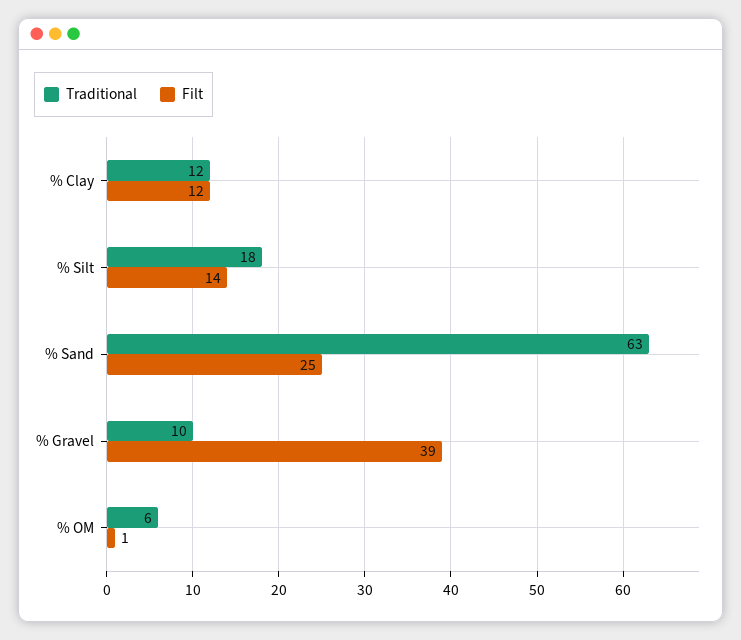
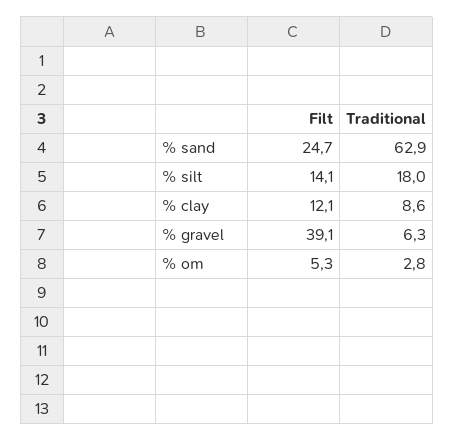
  {
    "Traditional": {
-     "% Clay": 12,
+     "% Clay": 8.6,
      "% Silt": 18,
      "% Sand": 62.9,
-     "% Gravel": 10,
+     "% Gravel": 6.3,
-     "% OM": 6
+     "% OM": 2.8
    },
    "Filt": {
      "% Clay": 12.1,
      "% Silt": 14.1,
      "% Sand": 24.7,
      "% Gravel": 39.1,
-     "% OM": 1
+     "% OM": 5.3
    }
  }

